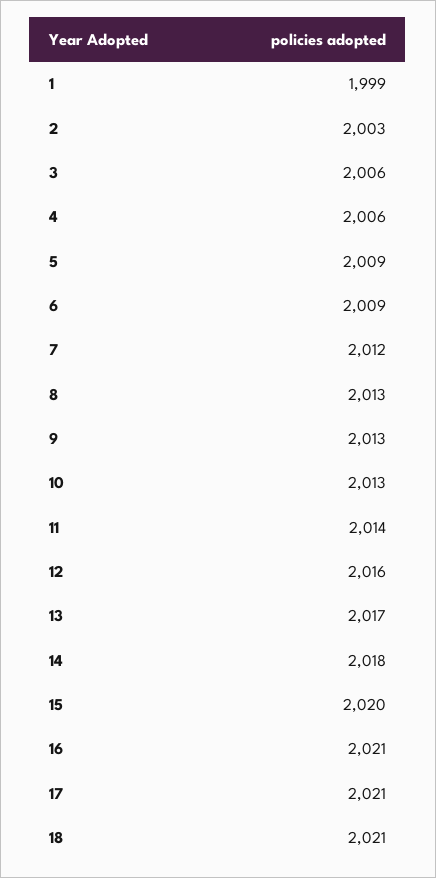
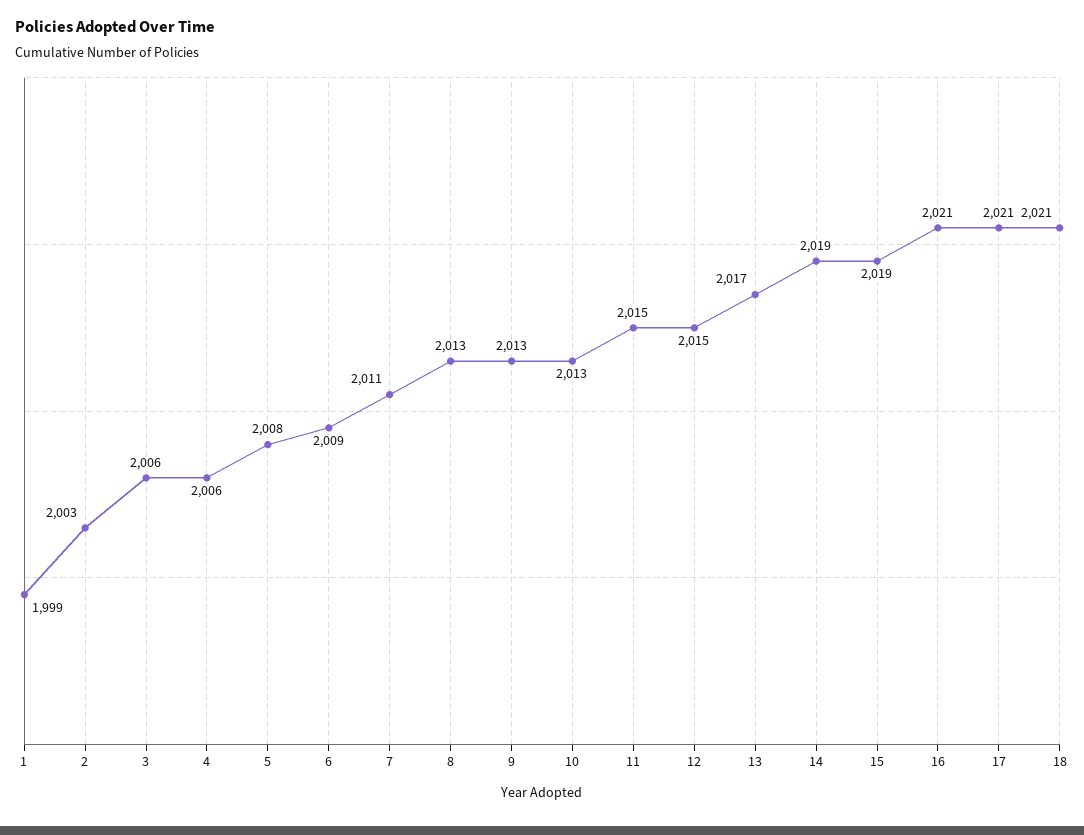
  {
    "1": 1999,
    "2": 2003,
    "3": 2006,
    "4": 2006,
-   "5": 2009,
+   "5": 2008,
    "6": 2009,
-   "7": 2012,
+   "7": 2011,
    "8": 2013,
    "9": 2013,
    "10": 2013,
-   "11": 2014,
+   "11": 2015,
-   "12": 2016,
+   "12": 2015,
    "13": 2017,
-   "14": 2018,
+   "14": 2019,
-   "15": 2020,
+   "15": 2019,
    "16": 2021,
    "17": 2021,
    "18": 2021
  }

